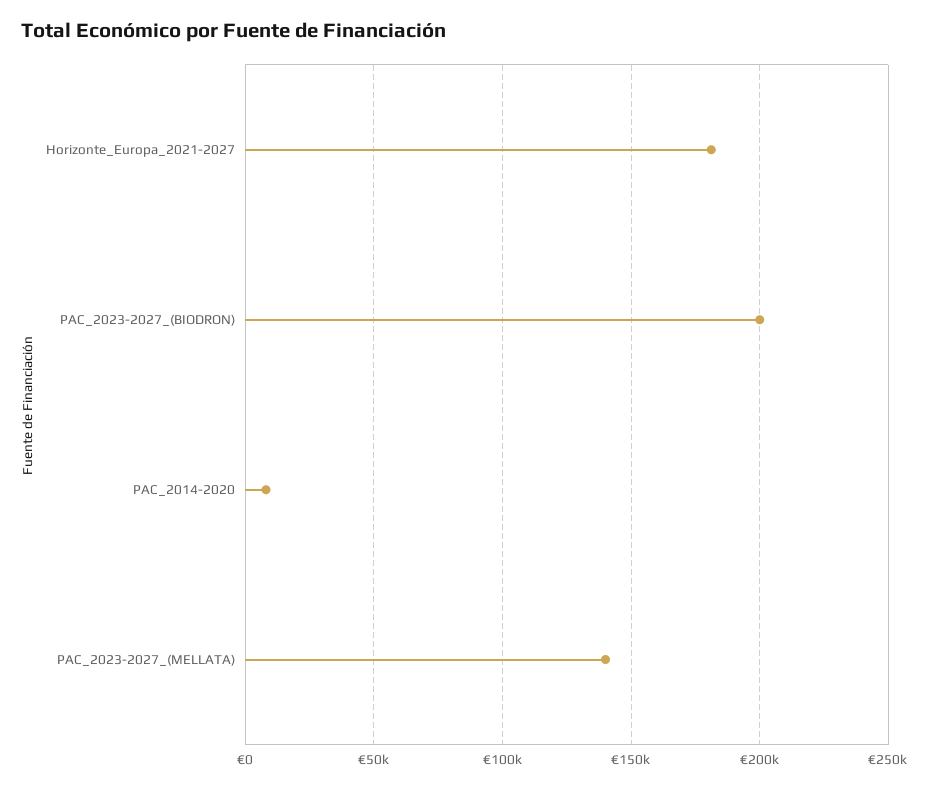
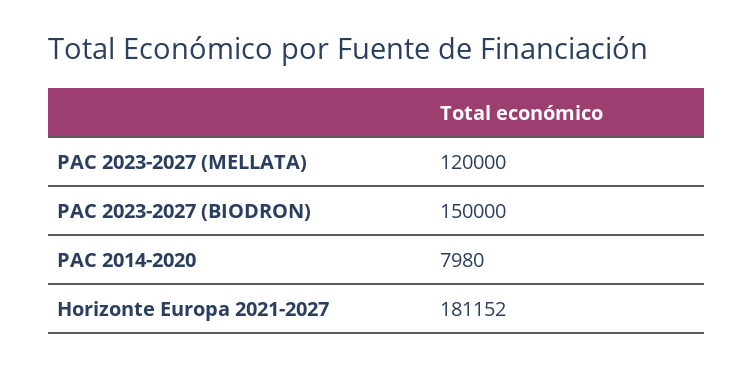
  {
    "Horizonte_Europa_2021-2027": 181152,
-   "PAC_2023-2027_(BIODRON)": 200000,
+   "PAC_2023-2027_(BIODRON)": 150000,
    "PAC_2014-2020": 7980,
-   "PAC_2023-2027_(MELLATA)": 140000
+   "PAC_2023-2027_(MELLATA)": 120000
  }

